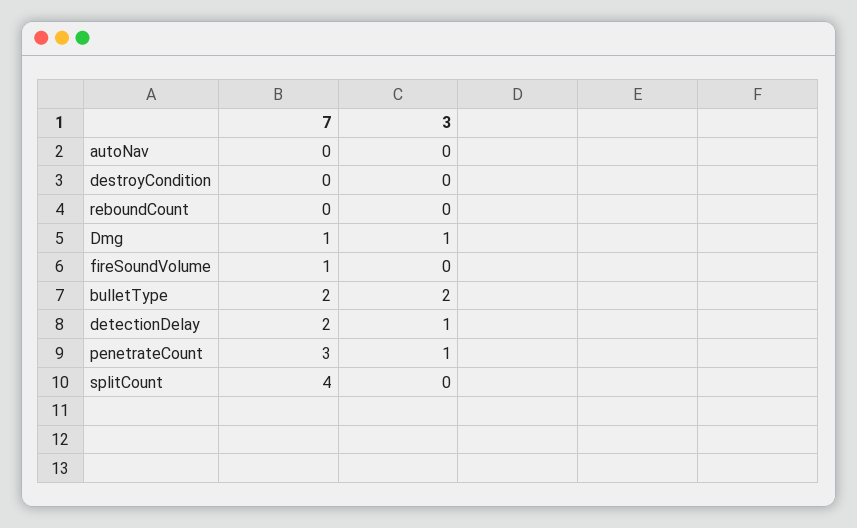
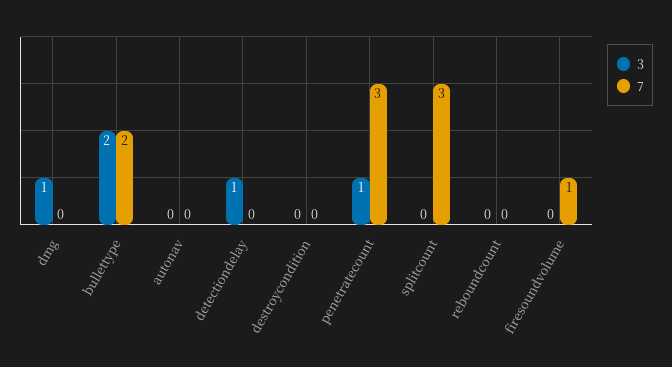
  {
    "7": {
      "autoNav": 0,
      "destroyCondition": 0,
      "reboundCount": 0,
-     "Dmg": 1,
+     "Dmg": 0,
      "fireSoundVolume": 1,
      "bulletType": 2,
-     "detectionDelay": 2,
+     "detectionDelay": 0,
      "penetrateCount": 3,
-     "splitCount": 4
+     "splitCount": 3
    },
    "3": {
      "autoNav": 0,
      "destroyCondition": 0,
      "reboundCount": 0,
      "Dmg": 1,
      "fireSoundVolume": 0,
      "bulletType": 2,
      "detectionDelay": 1,
      "penetrateCount": 1,
      "splitCount": 0
    }
  }

